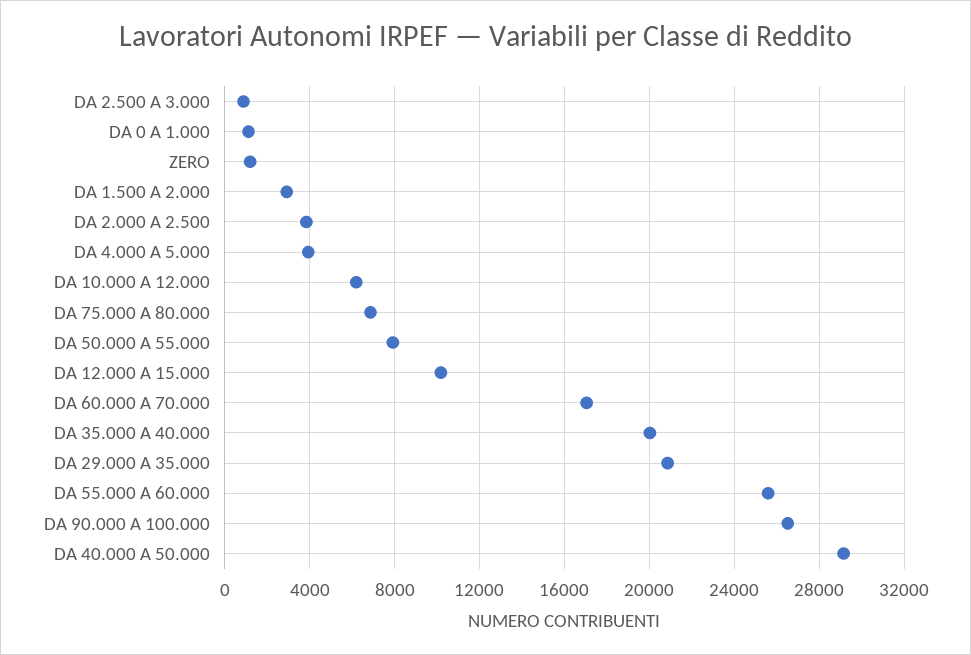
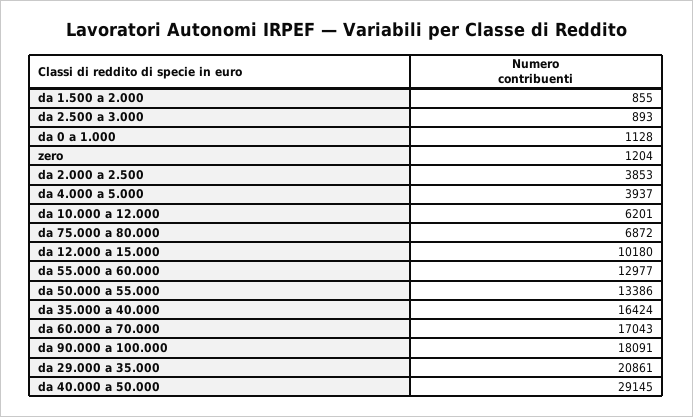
  {
    "DA 2.500 A 3.000": 893,
    "DA 0 A 1.000": 1128,
    "ZERO": 1204,
-   "DA 1.500 A 2.000": 3000,
+   "DA 1.500 A 2.000": 855,
    "DA 2.000 A 2.500": 3853,
    "DA 4.000 A 5.000": 3937,
    "DA 10.000 A 12.000": 6201,
    "DA 75.000 A 80.000": 6872,
-   "DA 50.000 A 55.000": 8000,
+   "DA 50.000 A 55.000": 13386,
    "DA 12.000 A 15.000": 10180,
    "DA 60.000 A 70.000": 17043,
-   "DA 35.000 A 40.000": 20000,
+   "DA 35.000 A 40.000": 16424,
    "DA 29.000 A 35.000": 20861,
-   "DA 55.000 A 60.000": 25500,
+   "DA 55.000 A 60.000": 12977,
-   "DA 90.000 A 100.000": 26500,
+   "DA 90.000 A 100.000": 18091,
    "DA 40.000 A 50.000": 29145
  }

